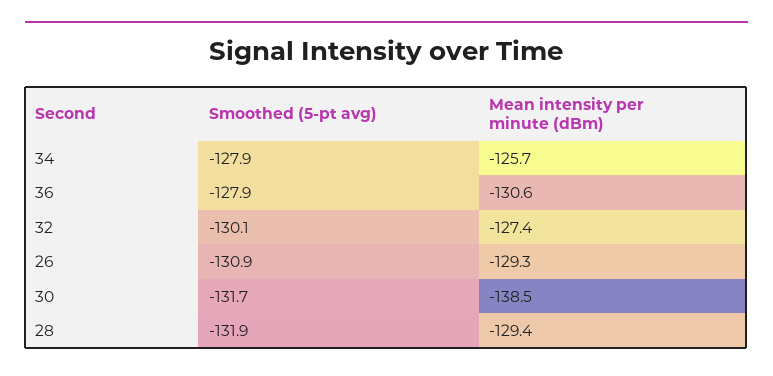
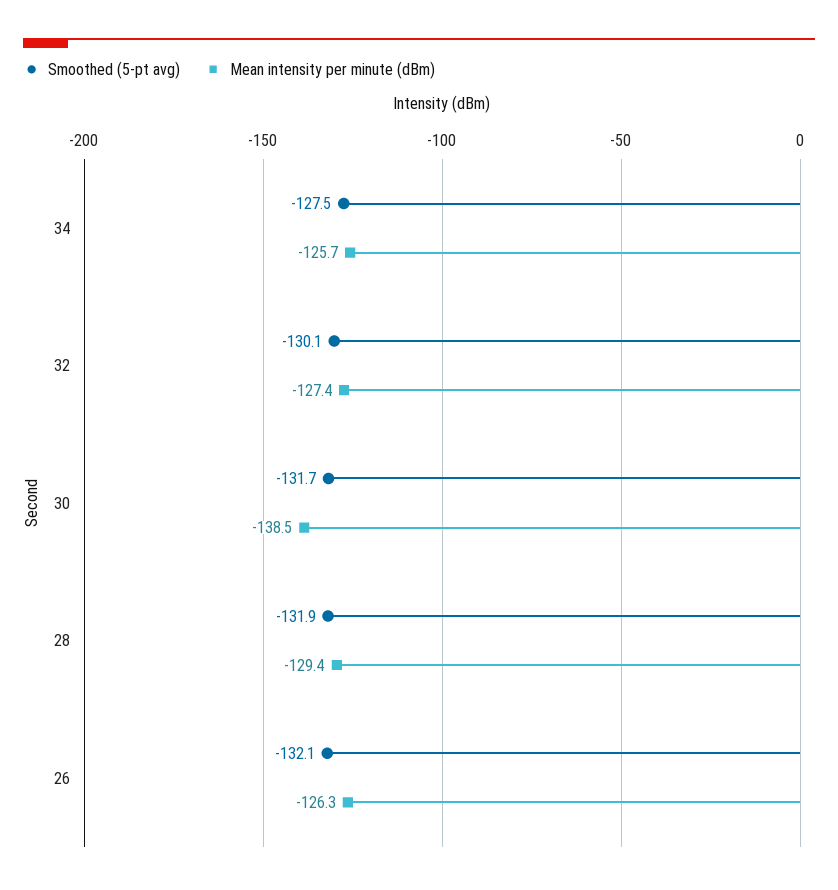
  {
    "Smoothed (5-pt avg)": {
-     "34": -127.9,
+     "34": -127.5,
-     "36": -127.9,
      "32": -130.1,
-     "26": -130.9,
+     "26": -132.1,
      "30": -131.7,
      "28": -131.9
    },
    "Mean intensity per minute (dBm)": {
      "34": -125.7,
-     "36": -130.6,
      "32": -127.4,
-     "26": -129.3,
+     "26": -126.3,
      "30": -138.5,
      "28": -129.4
    }
  }

